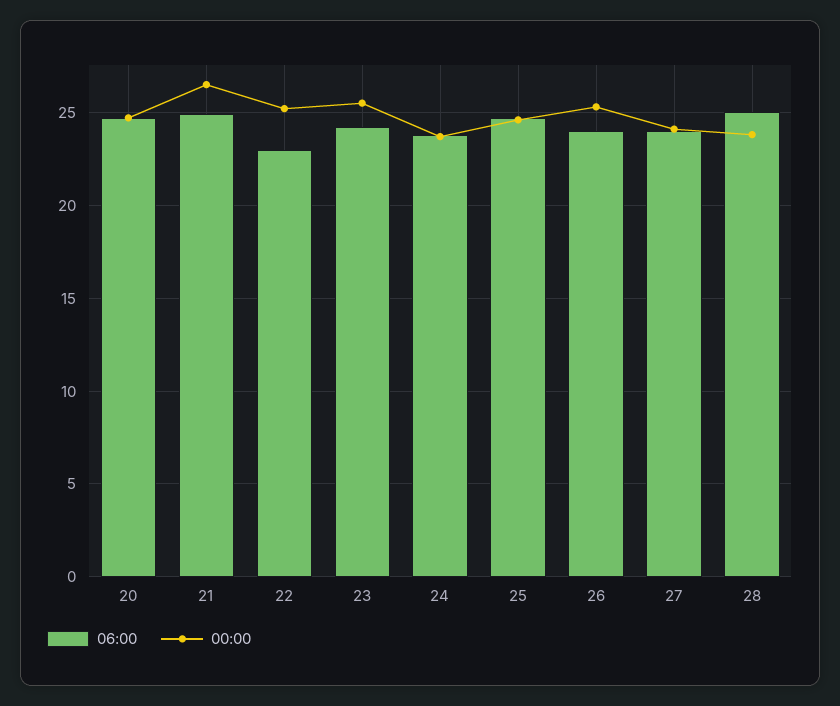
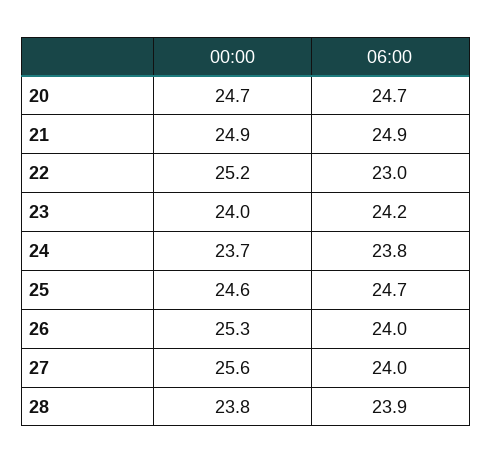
  {
    "06:00": {
      "20": 24.7,
      "21": 24.9,
      "22": 23,
      "23": 24.2,
      "24": 23.8,
      "25": 24.7,
      "26": 24,
      "27": 24,
-     "28": 25
+     "28": 23.9
    },
    "00:00": {
      "20": 24.7,
-     "21": 26.5,
+     "21": 24.9,
      "22": 25.2,
-     "23": 25.5,
+     "23": 24,
      "24": 23.7,
      "25": 24.6,
      "26": 25.3,
-     "27": 24,
+     "27": 25.6,
      "28": 23.8
    }
  }

